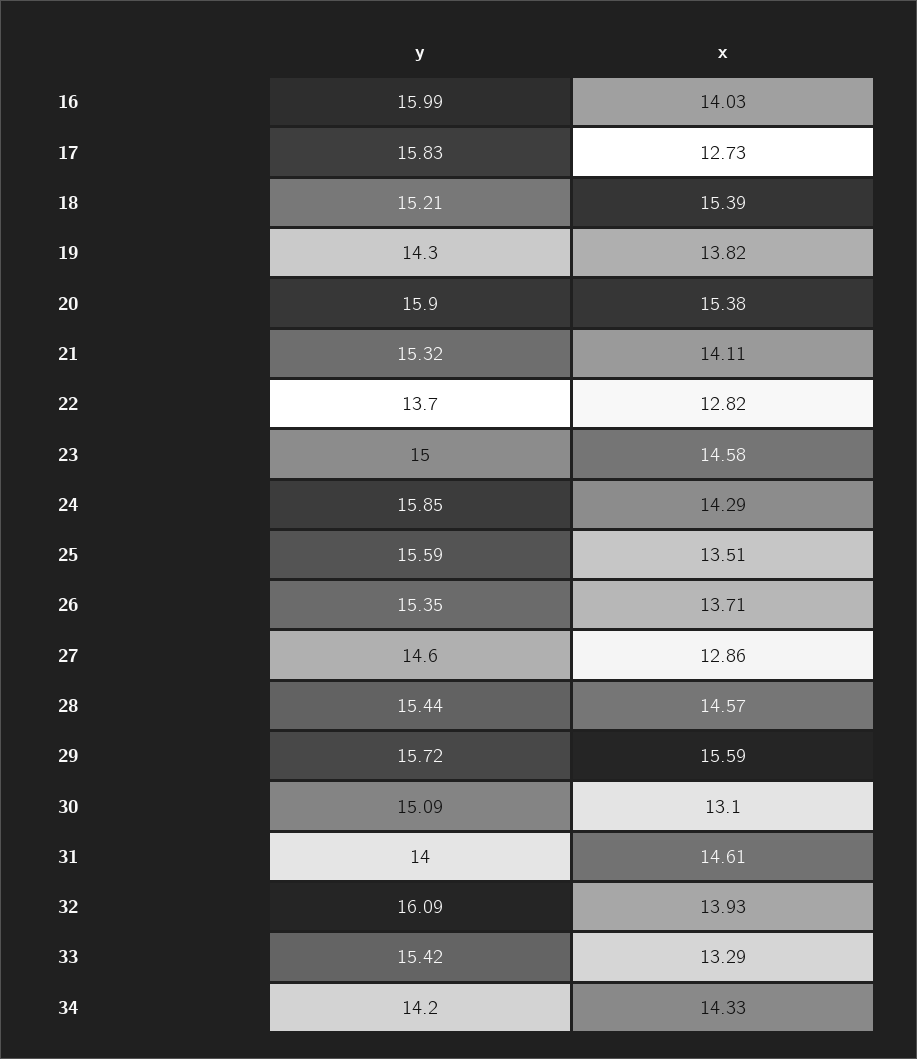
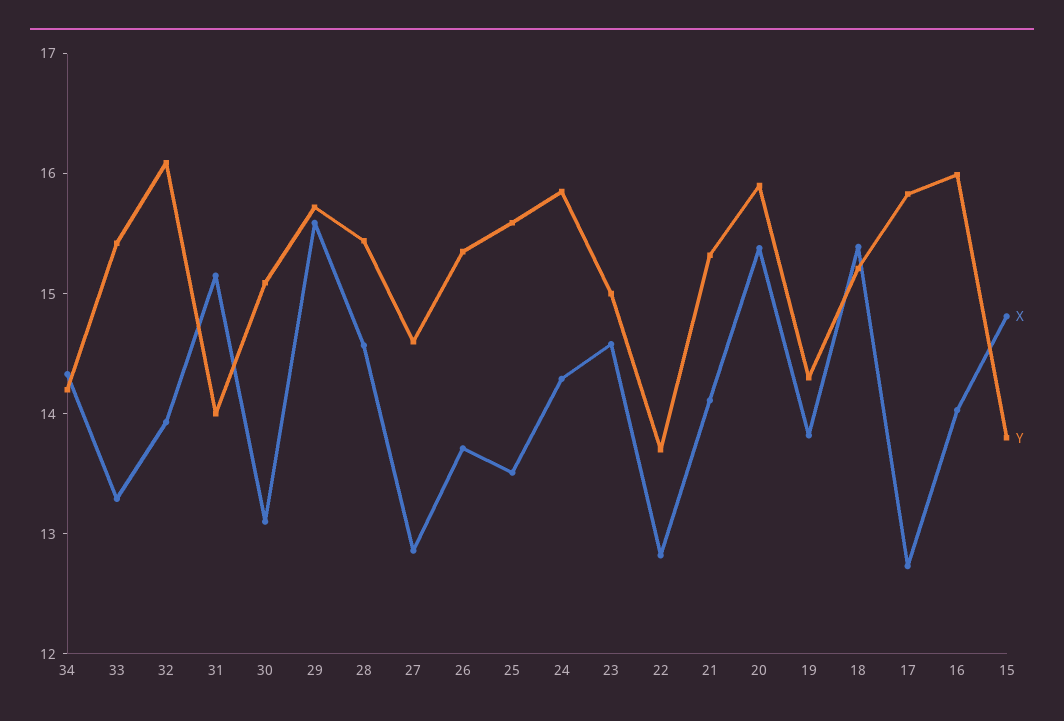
  {
    "y": {
      "16": 15.99,
      "17": 15.83,
      "18": 15.21,
      "19": 14.3,
      "20": 15.9,
      "21": 15.32,
      "22": 13.7,
      "23": 15,
      "24": 15.85,
      "25": 15.59,
      "26": 15.35,
      "27": 14.6,
      "28": 15.44,
      "29": 15.72,
      "30": 15.09,
      "31": 14,
      "32": 16.09,
      "33": 15.42,
-     "34": 14.2
+     "34": 14.2,
+     "15": 13.8
    },
    "x": {
      "16": 14.03,
      "17": 12.73,
      "18": 15.39,
      "19": 13.82,
      "20": 15.38,
      "21": 14.11,
      "22": 12.82,
      "23": 14.58,
      "24": 14.29,
      "25": 13.51,
      "26": 13.71,
      "27": 12.86,
      "28": 14.57,
      "29": 15.59,
      "30": 13.1,
-     "31": 14.61,
+     "31": 15.2,
      "32": 13.93,
      "33": 13.29,
-     "34": 14.33
+     "34": 14.33,
+     "15": 14.8
    }
  }

